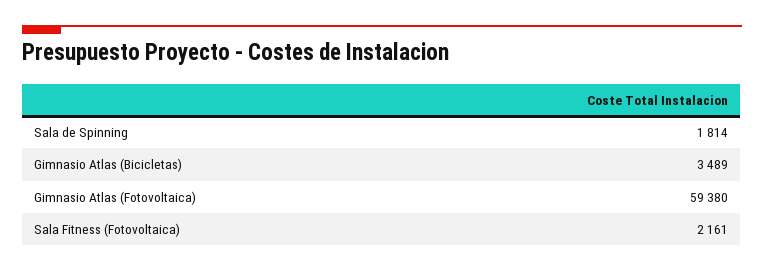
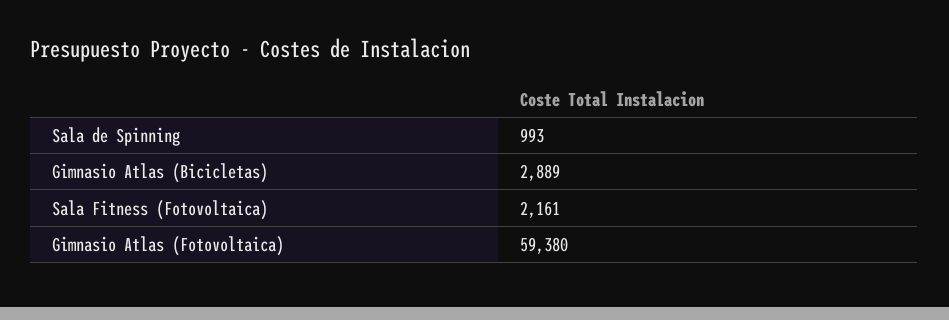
  {
-   "Sala de Spinning": 1814,
+   "Sala de Spinning": 993,
-   "Gimnasio Atlas (Bicicletas)": 3489,
+   "Gimnasio Atlas (Bicicletas)": 2889,
    "Gimnasio Atlas (Fotovoltaica)": 59380,
    "Sala Fitness (Fotovoltaica)": 2161
  }

